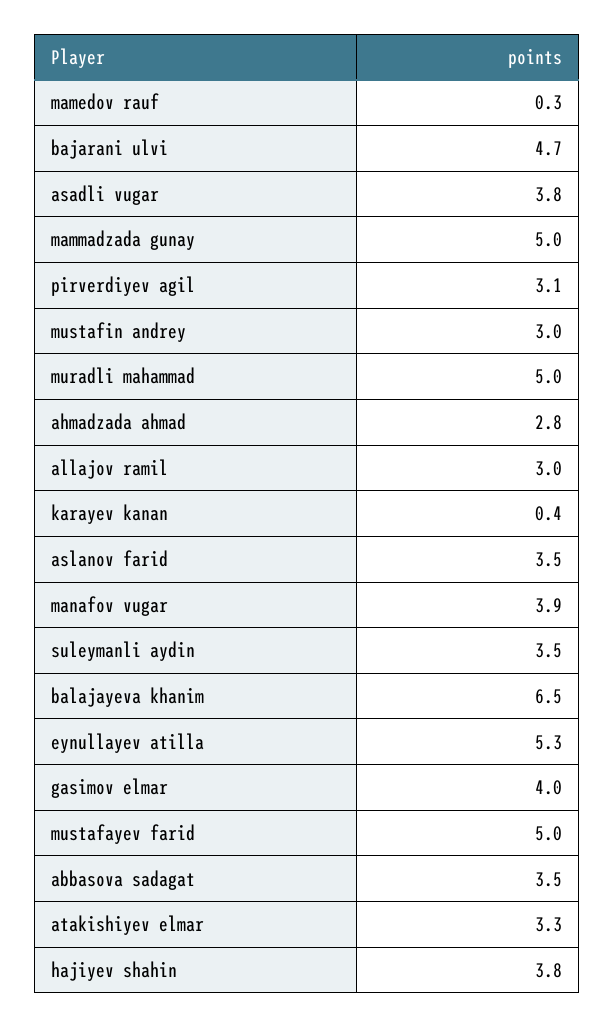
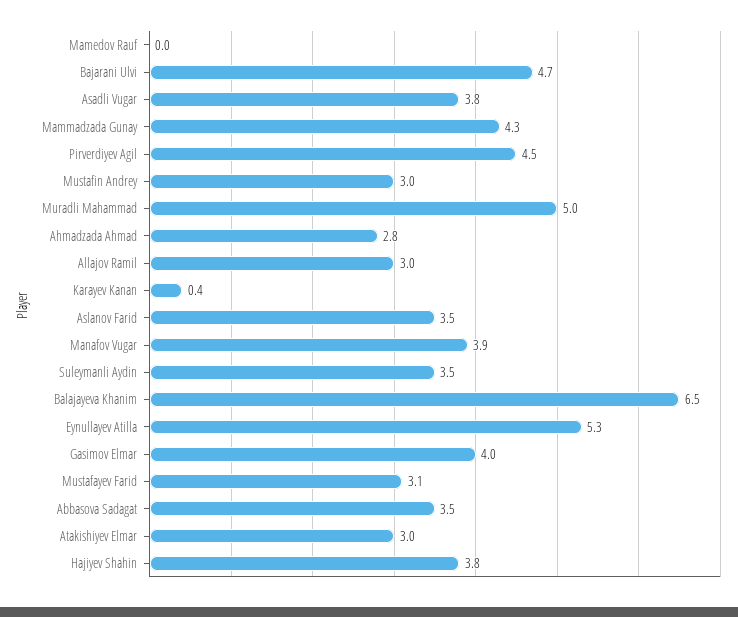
  {
-   "mamedov rauf": 0.3,
+   "mamedov rauf": 0,
    "bajarani ulvi": 4.7,
    "asadli vugar": 3.8,
-   "mammadzada gunay": 5,
+   "mammadzada gunay": 4.3,
-   "pirverdiyev agil": 3.1,
+   "pirverdiyev agil": 4.5,
    "mustafin andrey": 3,
    "muradli mahammad": 5,
    "ahmadzada ahmad": 2.8,
    "allajov ramil": 3,
    "karayev kanan": 0.4,
    "aslanov farid": 3.5,
    "manafov vugar": 3.9,
    "suleymanli aydin": 3.5,
    "balajayeva khanim": 6.5,
    "eynullayev atilla": 5.3,
    "gasimov elmar": 4,
-   "mustafayev farid": 5,
+   "mustafayev farid": 3.1,
    "abbasova sadagat": 3.5,
-   "atakishiyev elmar": 3.3,
+   "atakishiyev elmar": 3,
    "hajiyev shahin": 3.8
  }

